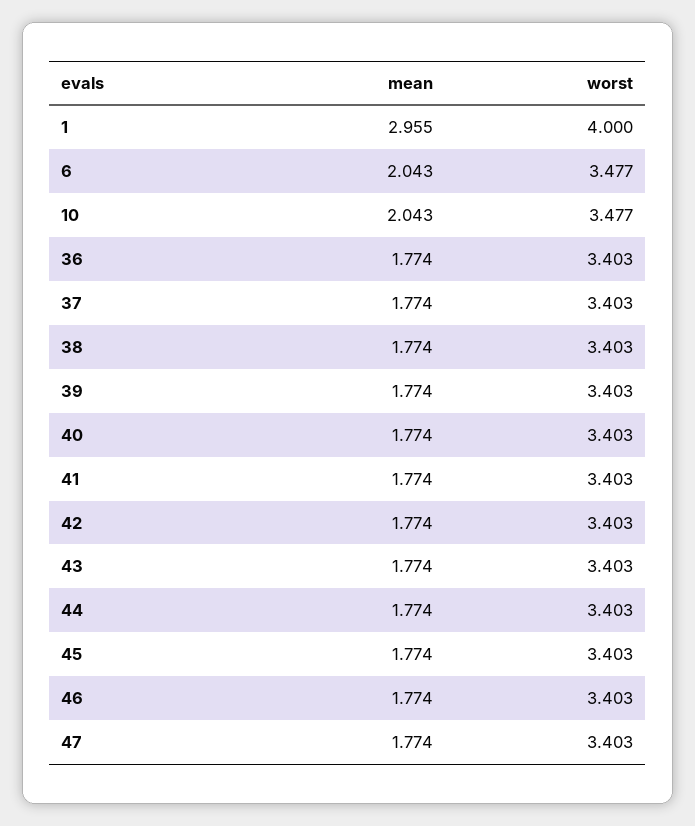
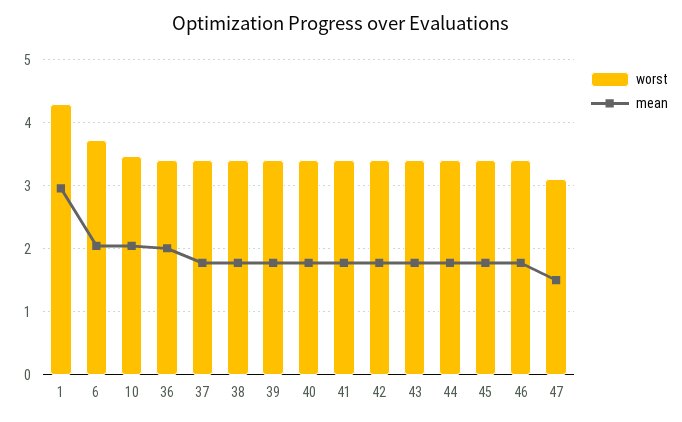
  {
    "mean": {
      "1": 2.955,
      "6": 2.043,
      "10": 2.043,
-     "36": 1.774,
+     "36": 2,
      "37": 1.774,
      "38": 1.774,
      "39": 1.774,
      "40": 1.774,
      "41": 1.774,
      "42": 1.774,
      "43": 1.774,
      "44": 1.774,
      "45": 1.774,
      "46": 1.774,
-     "47": 1.774
+     "47": 1.5
    },
    "worst": {
-     "1": 4,
+     "1": 4.3,
-     "6": 3.477,
+     "6": 3.7,
      "10": 3.477,
      "36": 3.403,
      "37": 3.403,
      "38": 3.403,
      "39": 3.403,
      "40": 3.403,
      "41": 3.403,
      "42": 3.403,
      "43": 3.403,
      "44": 3.403,
      "45": 3.403,
      "46": 3.403,
-     "47": 3.403
+     "47": 3.1
    }
  }

